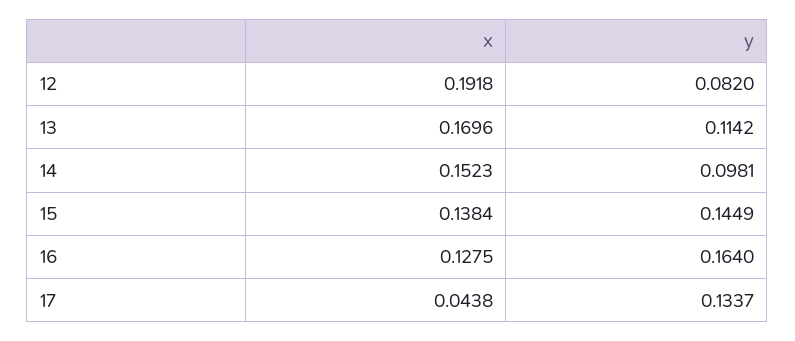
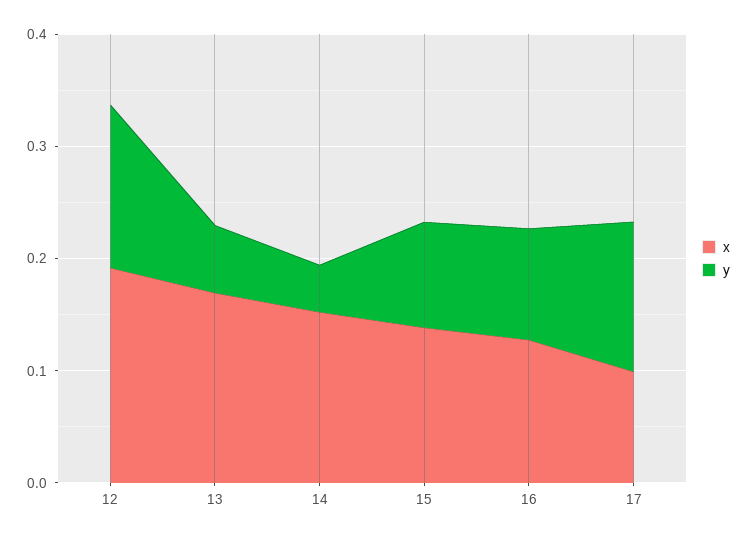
  {
    "x": {
      "12": 0.1918,
      "13": 0.1696,
      "14": 0.1523,
      "15": 0.1384,
      "16": 0.1275,
-     "17": 0.0438
+     "17": 0.1
    },
    "y": {
-     "12": 0.082,
+     "12": 0.14,
-     "13": 0.1142,
+     "13": 0.06,
-     "14": 0.0981,
+     "14": 0.04,
-     "15": 0.1449,
+     "15": 0.1,
-     "16": 0.164,
+     "16": 0.1,
      "17": 0.1337
    }
  }

